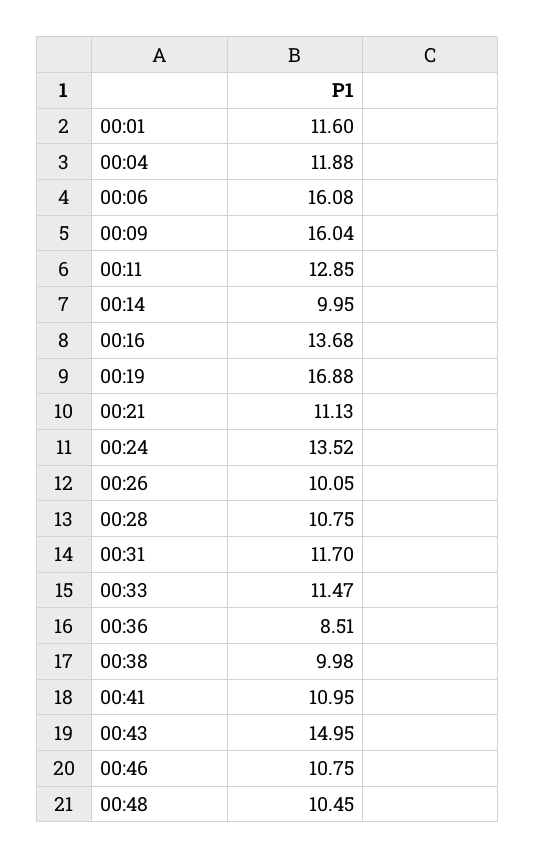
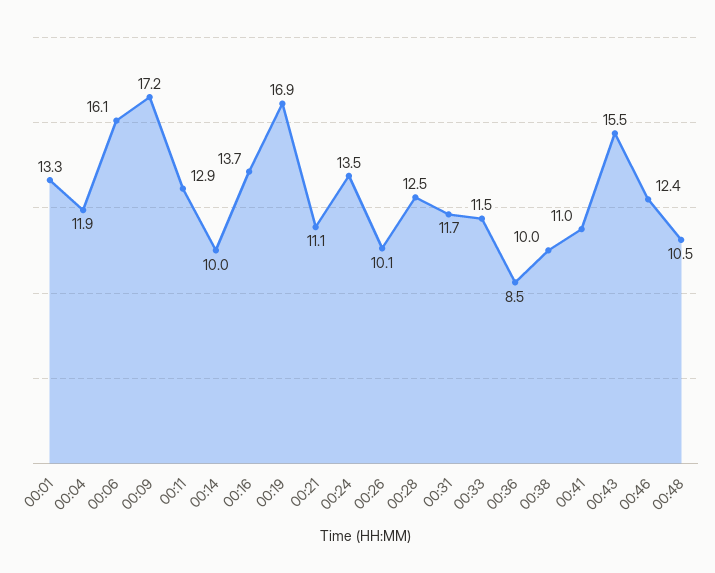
  {
-   "00:01": 11.6,
+   "00:01": 13.3,
    "00:04": 11.88,
    "00:06": 16.08,
-   "00:09": 16.04,
+   "00:09": 17.2,
    "00:11": 12.85,
    "00:14": 9.95,
    "00:16": 13.68,
    "00:19": 16.88,
    "00:21": 11.13,
    "00:24": 13.52,
    "00:26": 10.05,
-   "00:28": 10.75,
+   "00:28": 12.5,
    "00:31": 11.7,
    "00:33": 11.47,
    "00:36": 8.51,
    "00:38": 9.98,
    "00:41": 10.95,
-   "00:43": 14.95,
+   "00:43": 15.5,
-   "00:46": 10.75,
+   "00:46": 12.4,
    "00:48": 10.45
  }

